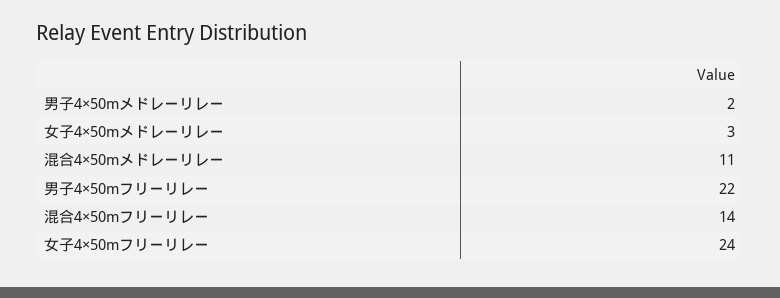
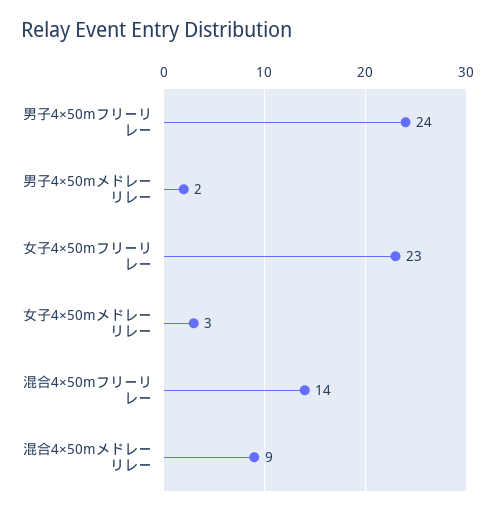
  {
    "男子4×50mメドレーリレー": 2,
    "女子4×50mメドレーリレー": 3,
-   "混合4×50mメドレーリレー": 11,
+   "混合4×50mメドレーリレー": 9,
-   "男子4×50mフリーリレー": 22,
+   "男子4×50mフリーリレー": 24,
    "混合4×50mフリーリレー": 14,
-   "女子4×50mフリーリレー": 24
+   "女子4×50mフリーリレー": 23
  }

